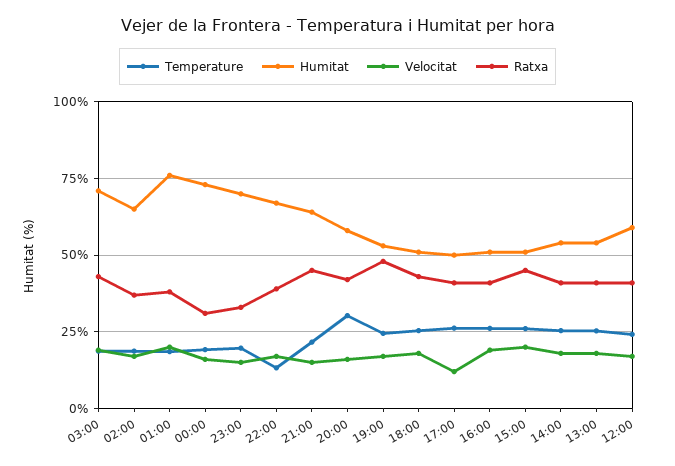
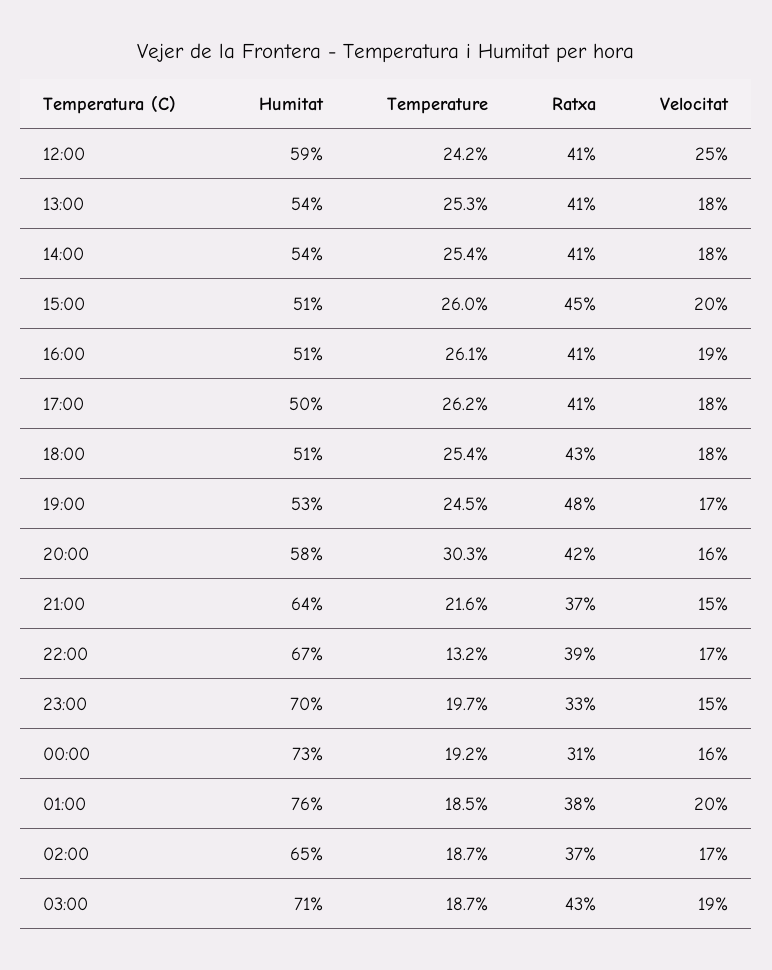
  {
    "Temperature": {
      "03:00": 18.7,
      "02:00": 18.7,
      "01:00": 18.5,
      "00:00": 19.2,
      "23:00": 19.7,
      "22:00": 13.2,
      "21:00": 21.6,
      "20:00": 30.3,
      "19:00": 24.5,
      "18:00": 25.4,
      "17:00": 26.2,
      "16:00": 26.1,
      "15:00": 26,
      "14:00": 25.4,
      "13:00": 25.3,
      "12:00": 24.2
    },
    "Humitat": {
      "03:00": 71,
      "02:00": 65,
      "01:00": 76,
      "00:00": 73,
      "23:00": 70,
      "22:00": 67,
      "21:00": 64,
      "20:00": 58,
      "19:00": 53,
      "18:00": 51,
      "17:00": 50,
      "16:00": 51,
      "15:00": 51,
      "14:00": 54,
      "13:00": 54,
      "12:00": 59
    },
    "Velocitat": {
      "03:00": 19,
      "02:00": 17,
      "01:00": 20,
      "00:00": 16,
      "23:00": 15,
      "22:00": 17,
      "21:00": 15,
      "20:00": 16,
      "19:00": 17,
      "18:00": 18,
-     "17:00": 12.5,
+     "17:00": 18,
      "16:00": 19,
      "15:00": 20,
      "14:00": 18,
      "13:00": 18,
-     "12:00": 17.5
+     "12:00": 25
    },
    "Ratxa": {
      "03:00": 43,
      "02:00": 37,
      "01:00": 38,
      "00:00": 31,
      "23:00": 33,
      "22:00": 39,
-     "21:00": 45,
+     "21:00": 37,
      "20:00": 42,
      "19:00": 48,
      "18:00": 43,
      "17:00": 41,
      "16:00": 41,
      "15:00": 45,
      "14:00": 41,
      "13:00": 41,
      "12:00": 41
    }
  }

